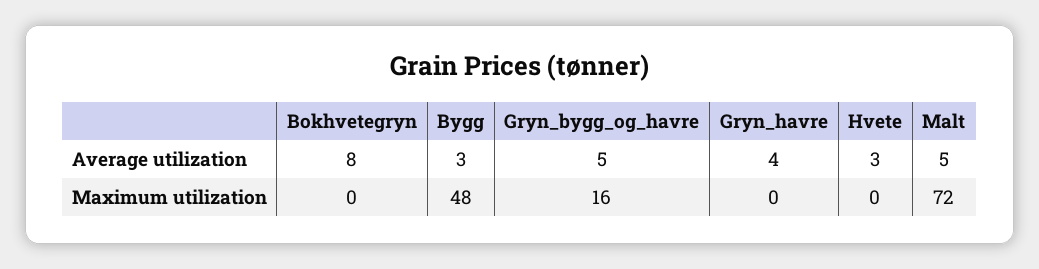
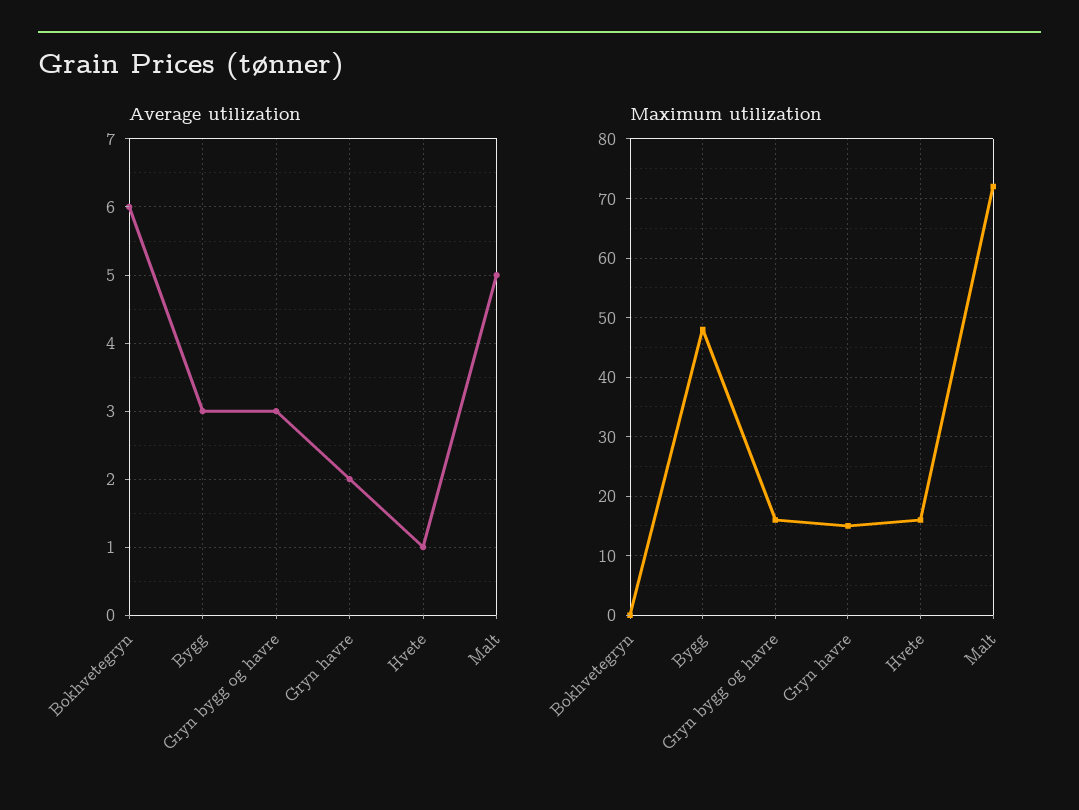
  {
    "Average utilization": {
-     "Bokhvetegryn": 8,
+     "Bokhvetegryn": 6,
      "Bygg": 3,
-     "Gryn_bygg_og_havre": 5,
+     "Gryn_bygg_og_havre": 3,
-     "Gryn_havre": 4,
+     "Gryn_havre": 2,
-     "Hvete": 3,
+     "Hvete": 1,
      "Malt": 5
    },
    "Maximum utilization": {
      "Bokhvetegryn": 0,
      "Bygg": 48,
      "Gryn_bygg_og_havre": 16,
-     "Gryn_havre": 0,
+     "Gryn_havre": 15,
-     "Hvete": 0,
+     "Hvete": 15,
      "Malt": 72
    }
  }

